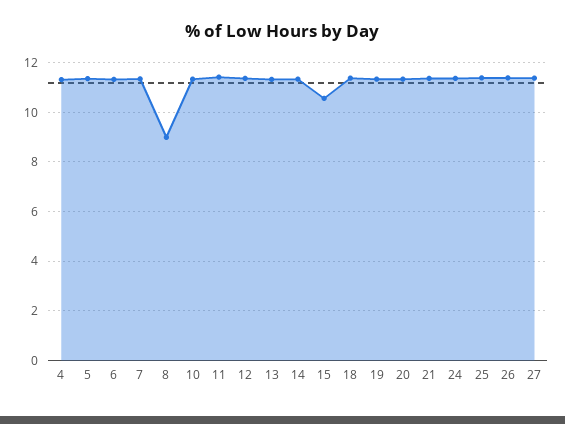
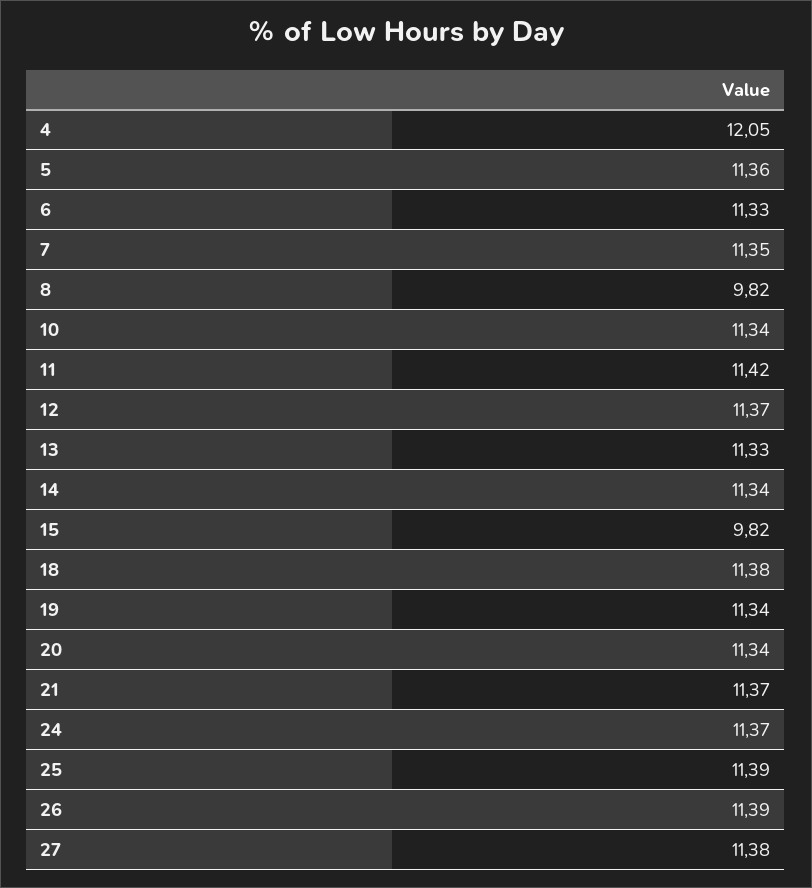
  {
-   "4": 11.25,
+   "4": 12.05,
    "5": 11.36,
    "6": 11.33,
    "7": 11.35,
-   "8": 9,
+   "8": 9.82,
    "10": 11.34,
    "11": 11.42,
    "12": 11.37,
    "13": 11.33,
    "14": 11.34,
-   "15": 10.5,
+   "15": 9.82,
    "18": 11.38,
    "19": 11.34,
    "20": 11.34,
    "21": 11.37,
    "24": 11.37,
    "25": 11.39,
    "26": 11.39,
    "27": 11.38
  }

